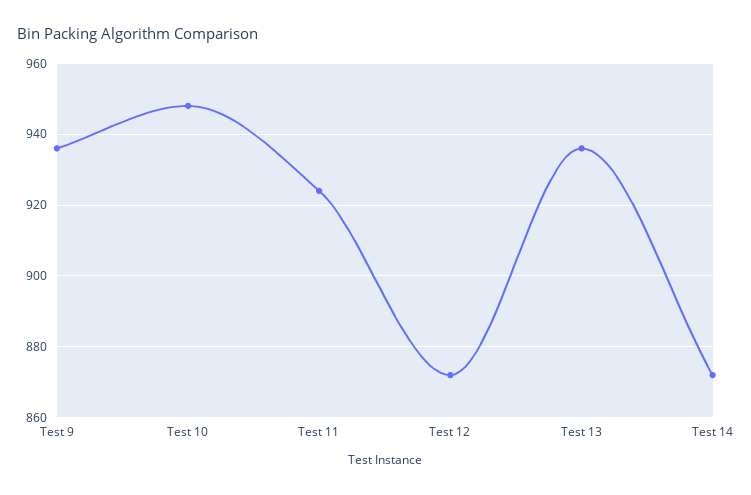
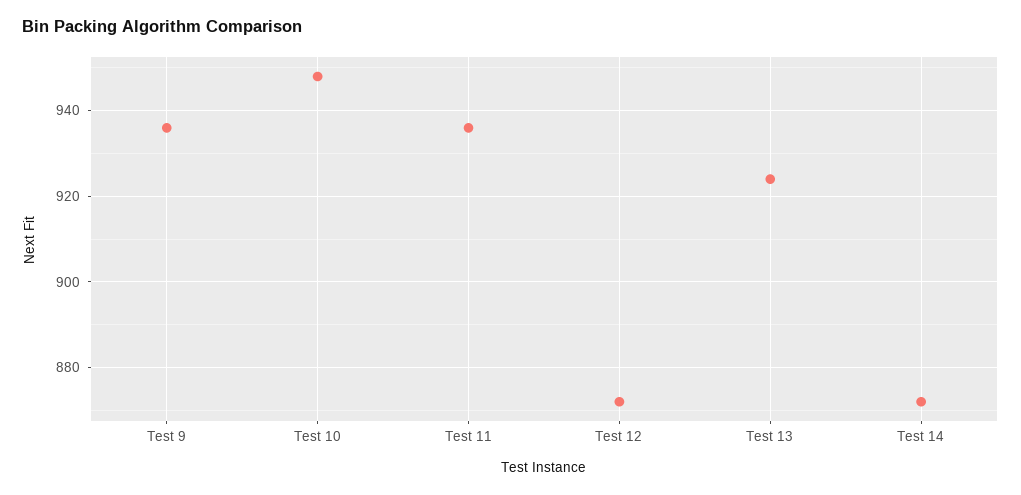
  {
    "Test 9": 935,
    "Test 10": 950,
-   "Test 11": 925,
+   "Test 11": 935,
    "Test 12": 870,
-   "Test 13": 935,
+   "Test 13": 925,
    "Test 14": 870
  }

